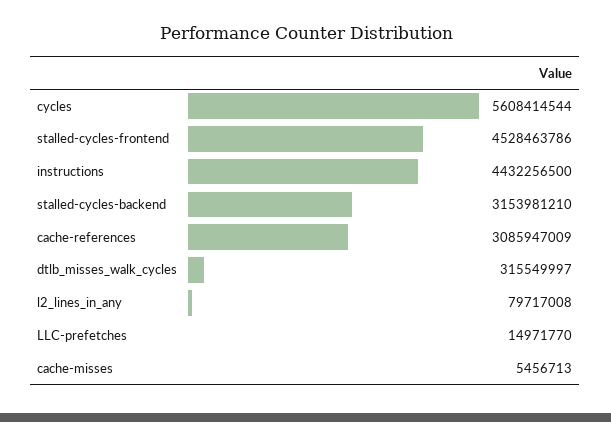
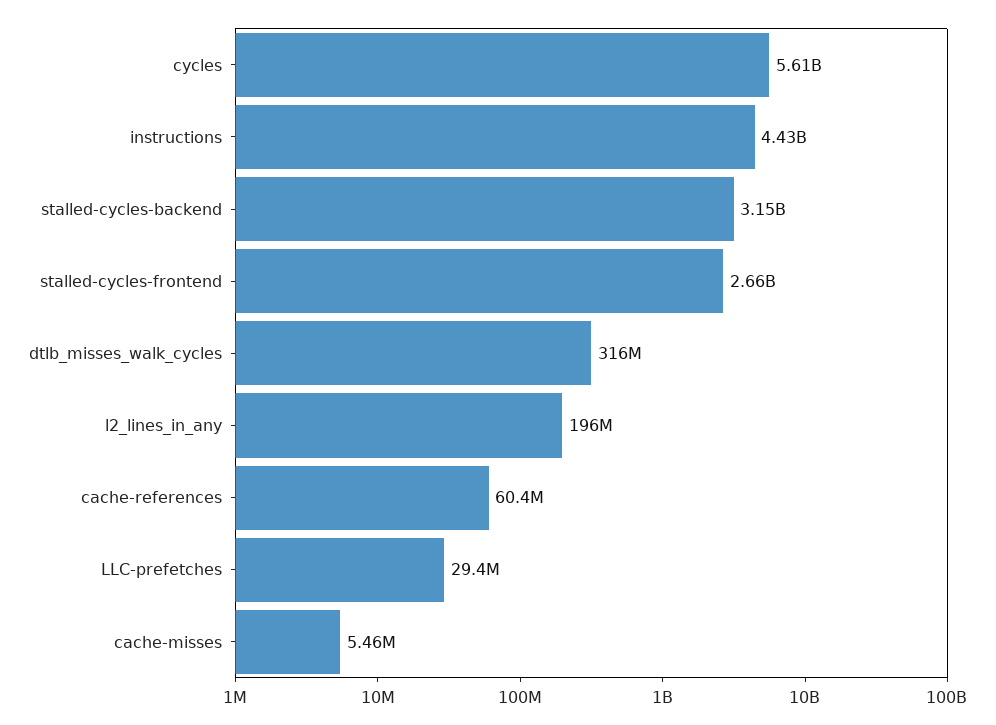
  {
    "cycles": 5608414544,
-   "stalled-cycles-frontend": 4528463786,
+   "stalled-cycles-frontend": 2660000000,
    "instructions": 4432256500,
    "stalled-cycles-backend": 3153981210,
-   "cache-references": 3085947009,
+   "cache-references": 60400000,
    "dtlb_misses_walk_cycles": 315549997,
-   "l2_lines_in_any": 79717008,
+   "l2_lines_in_any": 196000000,
-   "LLC-prefetches": 14971770,
+   "LLC-prefetches": 29400000,
    "cache-misses": 5456713
  }

